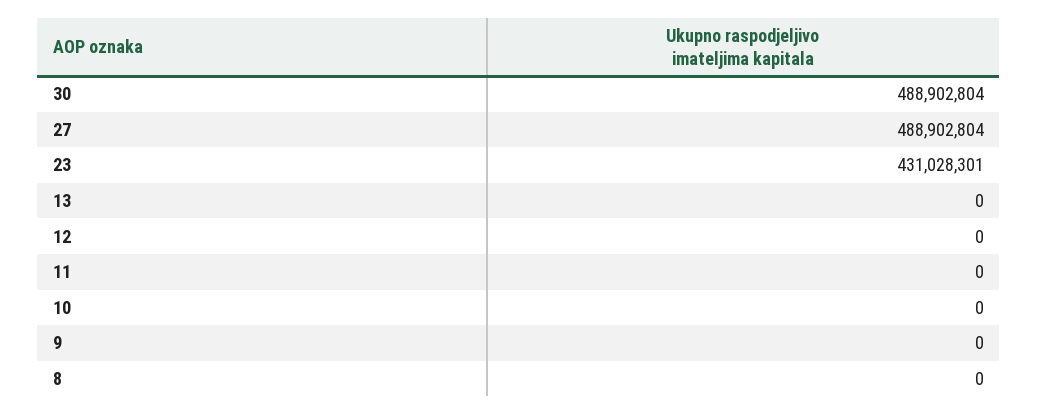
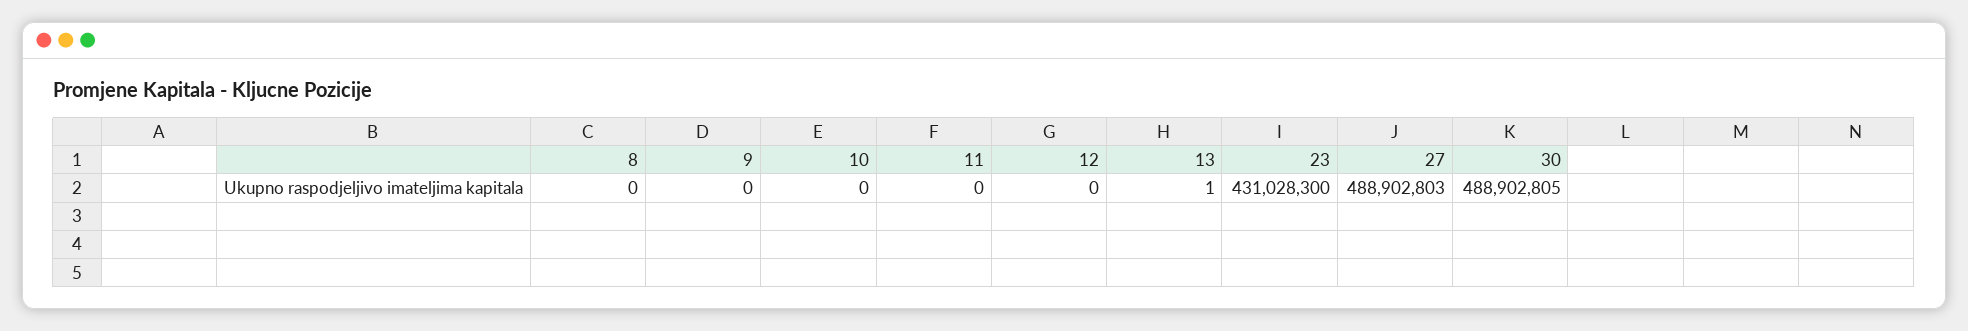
  {
-   "30": 488902804,
+   "30": 488902805,
-   "27": 488902804,
+   "27": 488902803,
-   "23": 431028301,
+   "23": 431028300,
-   "13": 0,
+   "13": 1,
    "12": 0,
    "11": 0,
    "10": 0,
    "9": 0,
    "8": 0
  }

